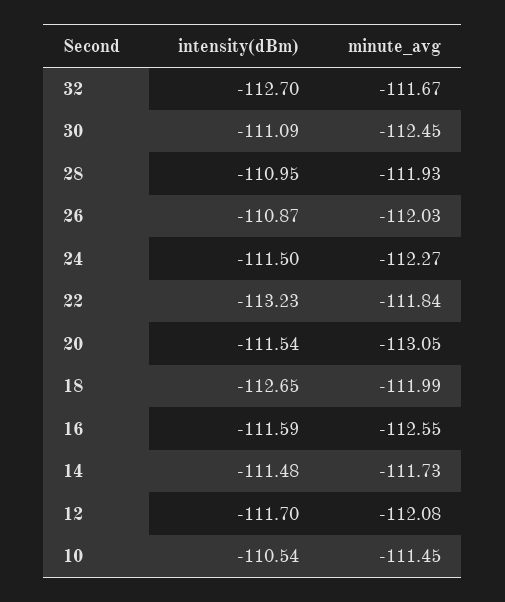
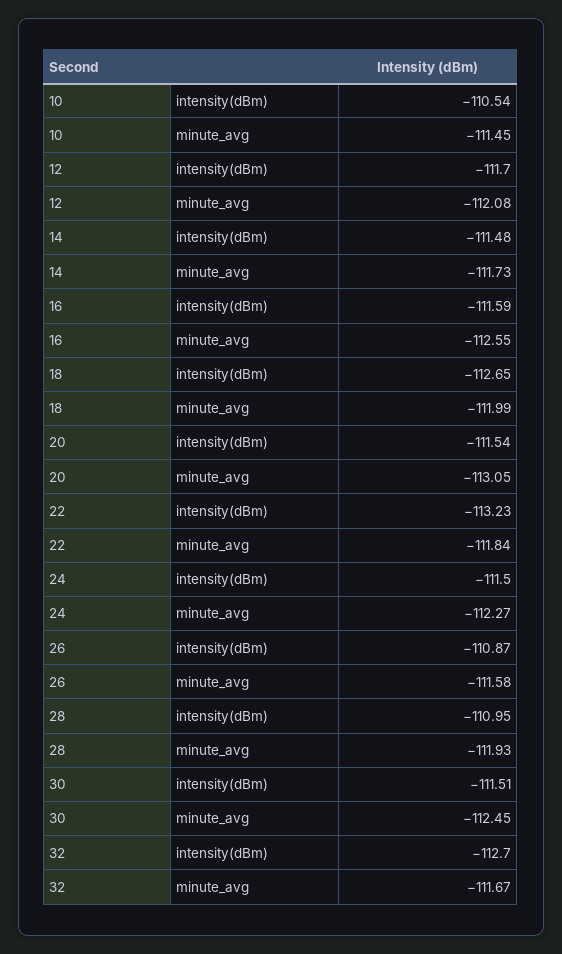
  {
    "intensity(dBm)": {
      "32": -112.7,
-     "30": -111.09,
+     "30": -111.51,
      "28": -110.95,
      "26": -110.87,
      "24": -111.5,
      "22": -113.23,
      "20": -111.54,
      "18": -112.65,
      "16": -111.59,
      "14": -111.48,
      "12": -111.7,
      "10": -110.54
    },
    "minute_avg": {
      "32": -111.67,
      "30": -112.45,
      "28": -111.93,
-     "26": -112.03,
+     "26": -111.58,
      "24": -112.27,
      "22": -111.84,
      "20": -113.05,
      "18": -111.99,
      "16": -112.55,
      "14": -111.73,
      "12": -112.08,
      "10": -111.45
    }
  }

